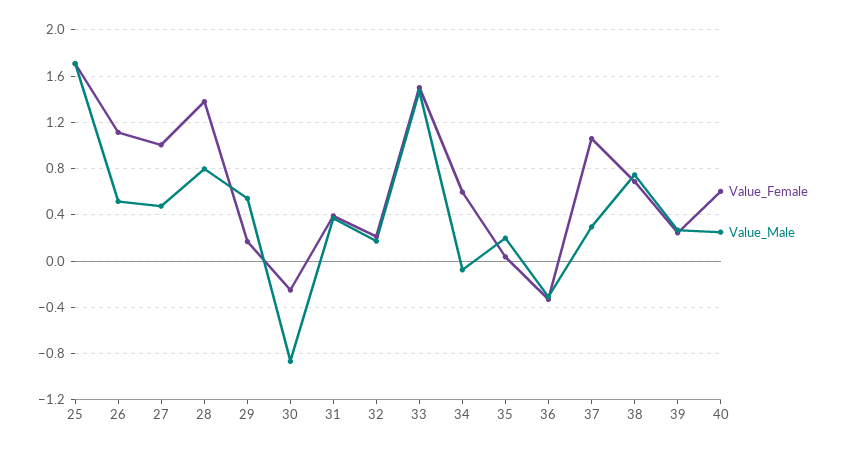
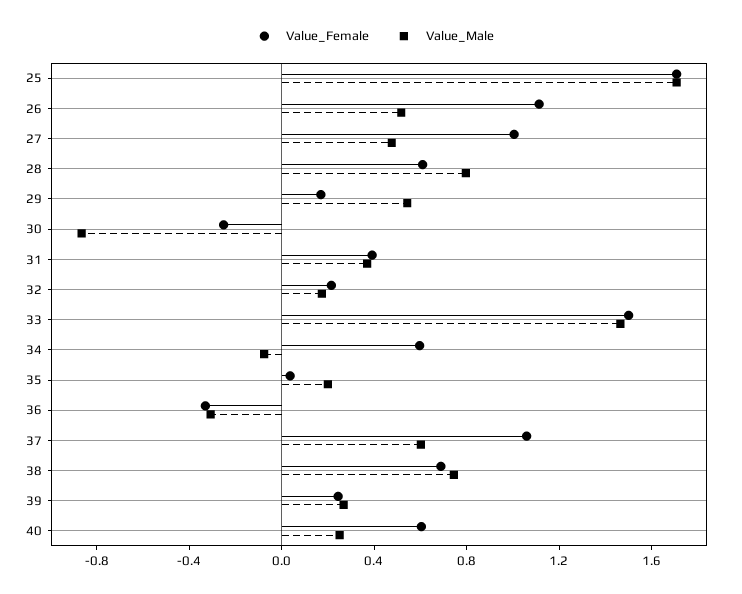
  {
    "Value_Female": {
      "25": 1.7,
      "26": 1.1,
      "27": 1,
-     "28": 1.4,
+     "28": 0.6,
      "29": 0.2,
      "30": -0.3,
      "31": 0.4,
      "32": 0.2,
      "33": 1.5,
      "34": 0.6,
      "35": 0,
      "36": -0.3,
      "37": 1.1,
      "38": 0.7,
      "39": 0.2,
      "40": 0.6
    },
    "Value_Male": {
      "25": 1.7,
      "26": 0.5,
      "27": 0.5,
      "28": 0.8,
      "29": 0.5,
      "30": -0.9,
      "31": 0.4,
      "32": 0.2,
      "33": 1.5,
      "34": -0.1,
      "35": 0.2,
      "36": -0.3,
-     "37": 0.3,
+     "37": 0.6,
      "38": 0.7,
      "39": 0.3,
      "40": 0.3
    }
  }

